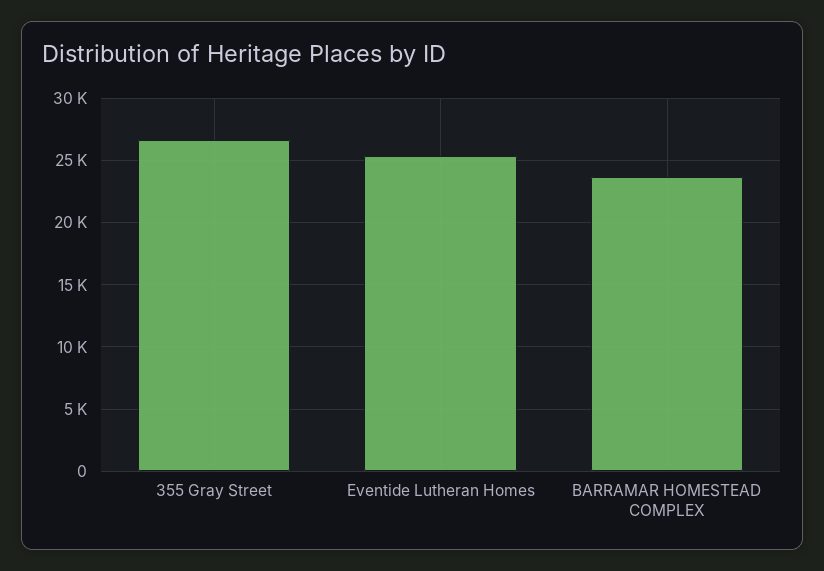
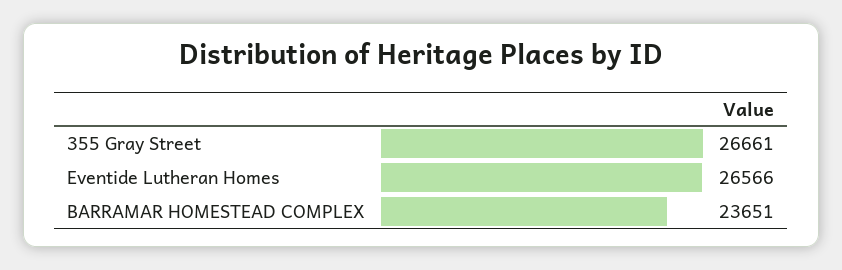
  {
    "355 Gray Street": 26661,
-   "Eventide Lutheran Homes": 25500,
+   "Eventide Lutheran Homes": 26566,
    "BARRAMAR HOMESTEAD COMPLEX": 23651
  }

